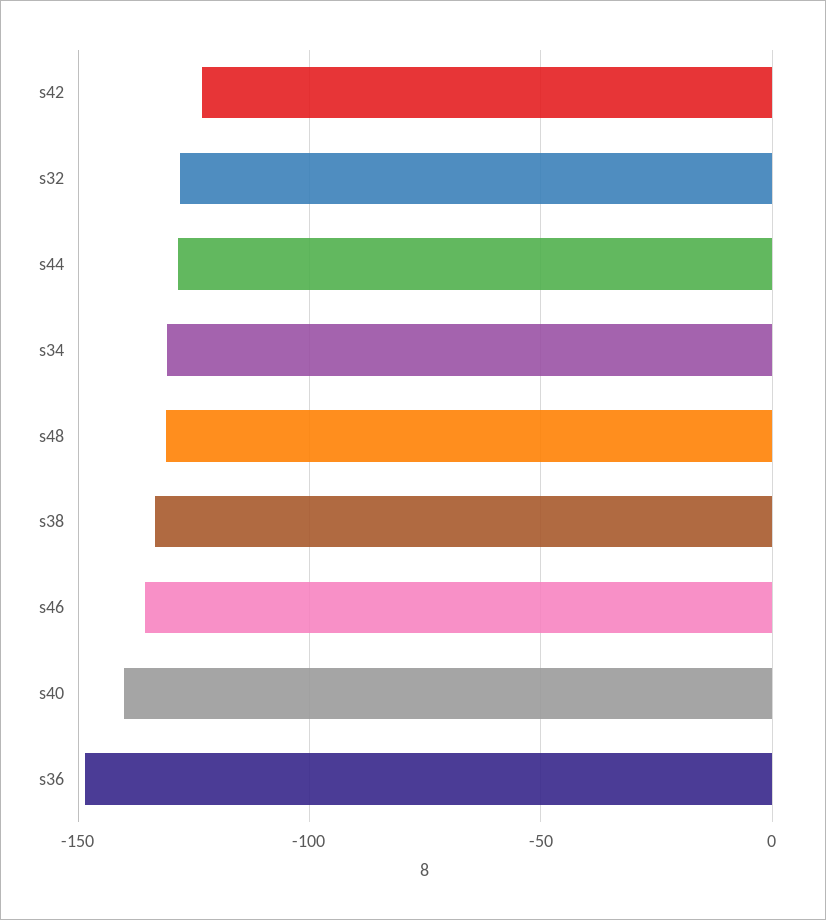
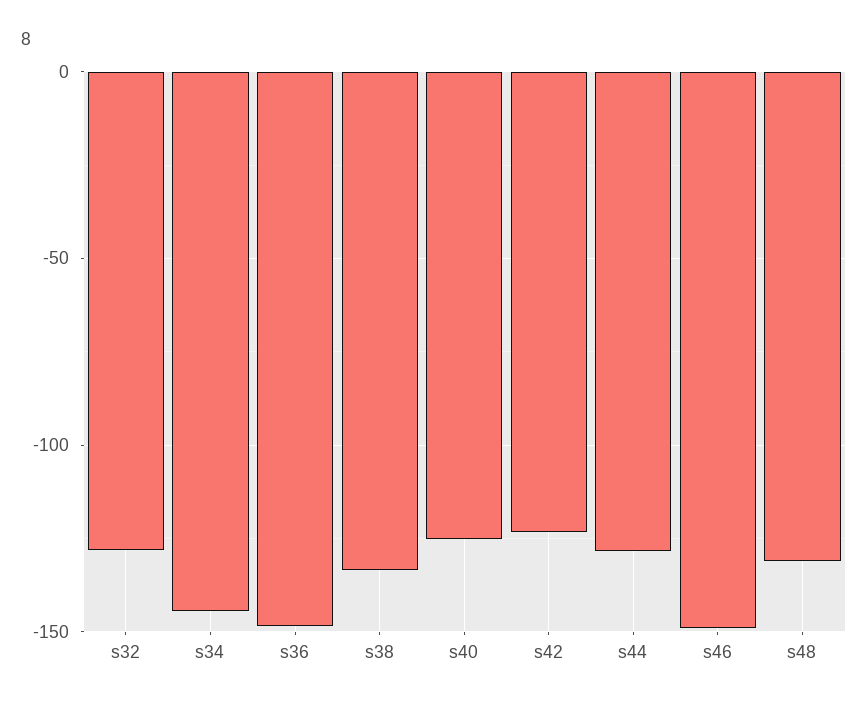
  {
    "s42": -125,
    "s32": -130,
    "s44": -130,
-   "s34": -130,
+   "s34": -145,
    "s48": -130,
    "s38": -135,
-   "s46": -135,
+   "s46": -150,
-   "s40": -140,
+   "s40": -125,
    "s36": -150
  }

